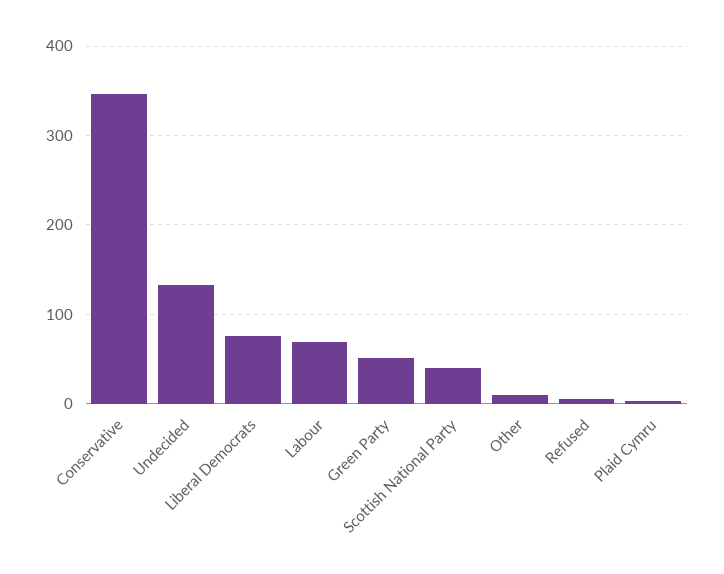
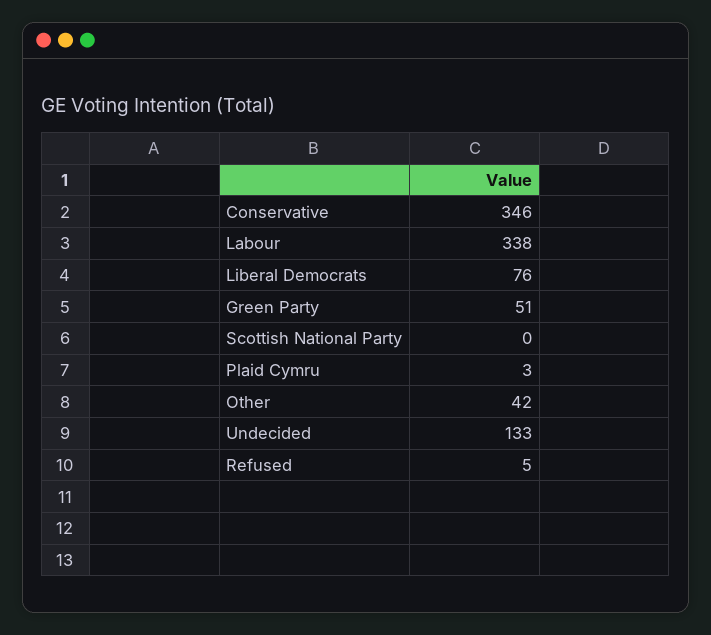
  {
    "Conservative": 346,
    "Undecided": 133,
    "Liberal Democrats": 76,
-   "Labour": 70,
+   "Labour": 338,
    "Green Party": 51,
-   "Scottish National Party": 40,
+   "Scottish National Party": 0,
-   "Other": 10,
+   "Other": 42,
    "Refused": 5,
    "Plaid Cymru": 3
  }

